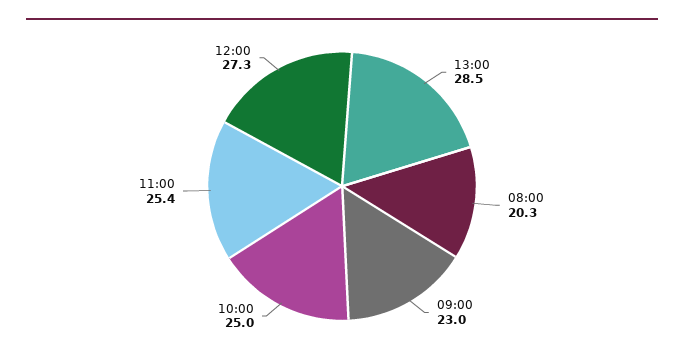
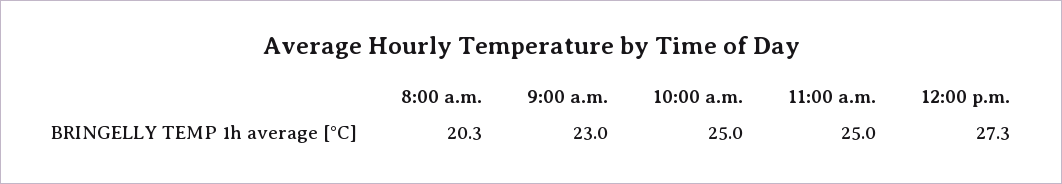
  {
-   "13:00": 28.5,
    "08:00": 20.3,
    "09:00": 23,
    "10:00": 25,
-   "11:00": 25.4,
+   "11:00": 25,
    "12:00": 27.3
  }

